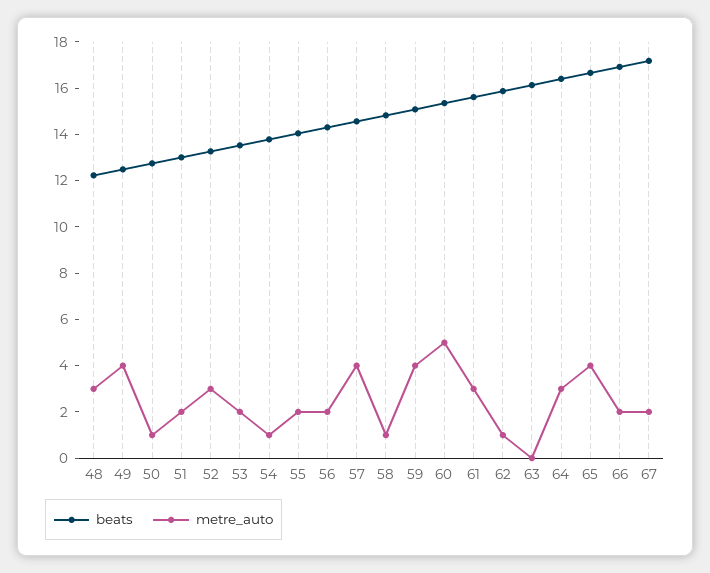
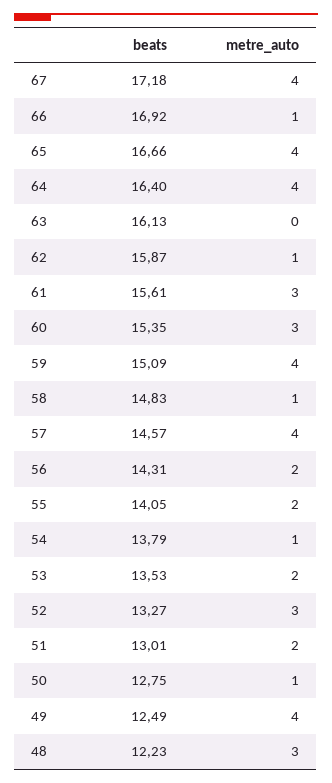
  {
    "beats": {
      "48": 12.23,
      "49": 12.49,
      "50": 12.75,
      "51": 13.01,
      "52": 13.27,
      "53": 13.53,
      "54": 13.79,
      "55": 14.05,
      "56": 14.31,
      "57": 14.57,
      "58": 14.83,
      "59": 15.09,
      "60": 15.35,
      "61": 15.61,
      "62": 15.87,
      "63": 16.13,
      "64": 16.4,
      "65": 16.66,
      "66": 16.92,
      "67": 17.18
    },
    "metre_auto": {
      "48": 3,
      "49": 4,
      "50": 1,
      "51": 2,
      "52": 3,
      "53": 2,
      "54": 1,
      "55": 2,
      "56": 2,
      "57": 4,
      "58": 1,
      "59": 4,
-     "60": 5,
+     "60": 3,
      "61": 3,
      "62": 1,
      "63": 0,
-     "64": 3,
+     "64": 4,
      "65": 4,
-     "66": 2,
+     "66": 1,
-     "67": 2
+     "67": 4
    }
  }

